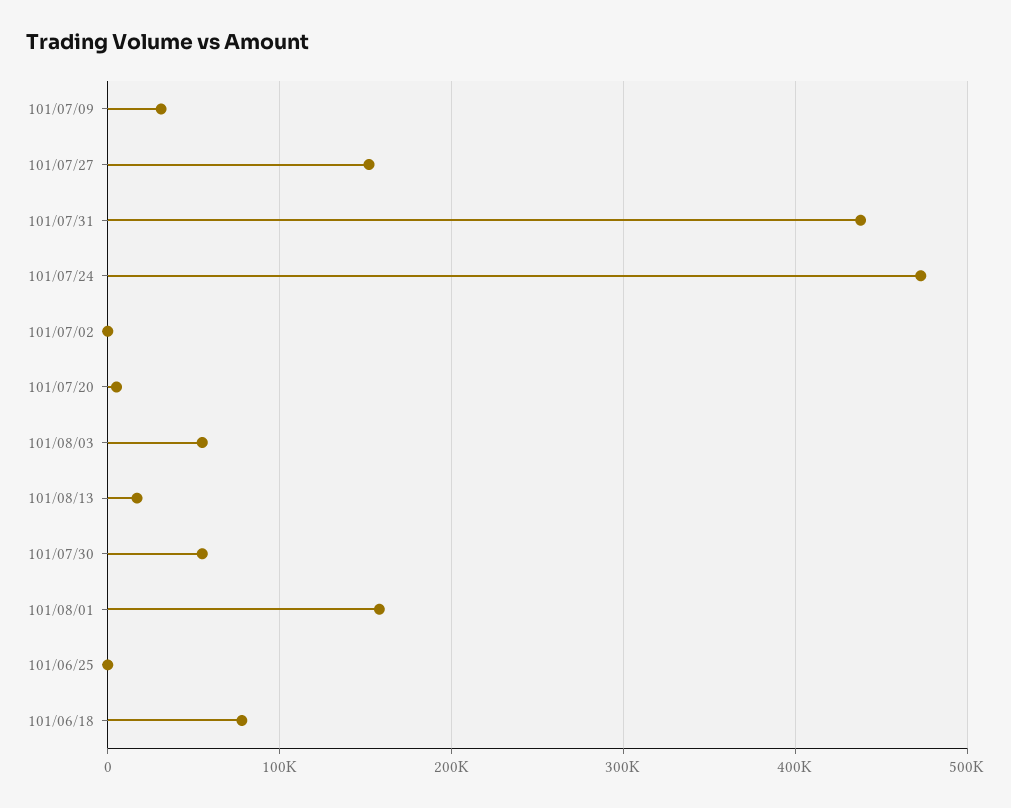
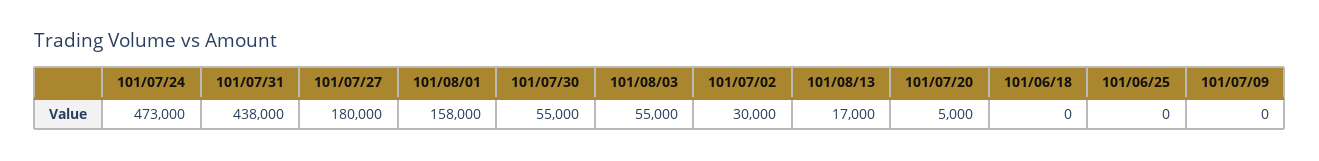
  {
-   "101/07/09": 30000,
+   "101/07/09": 0,
-   "101/07/27": 150000,
+   "101/07/27": 180000,
    "101/07/31": 438000,
    "101/07/24": 473000,
-   "101/07/02": 0,
+   "101/07/02": 30000,
    "101/07/20": 5000,
    "101/08/03": 55000,
    "101/08/13": 17000,
    "101/07/30": 55000,
    "101/08/01": 158000,
    "101/06/25": 0,
-   "101/06/18": 80000
+   "101/06/18": 0
  }

